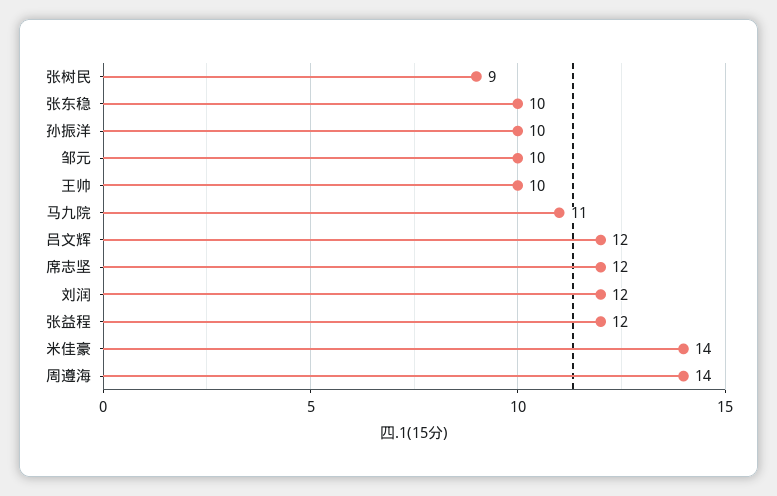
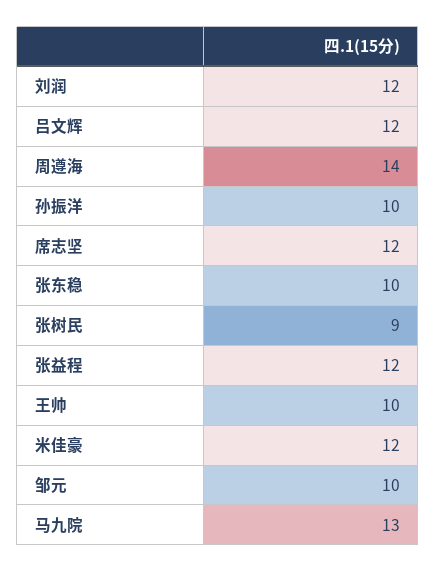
  {
    "张树民": 9,
    "张东稳": 10,
    "孙振洋": 10,
    "邹元": 10,
    "王帅": 10,
-   "马九院": 11,
+   "马九院": 13,
    "吕文辉": 12,
    "席志坚": 12,
    "刘润": 12,
    "张益程": 12,
-   "米佳豪": 14,
+   "米佳豪": 12,
    "周遵海": 14
  }

